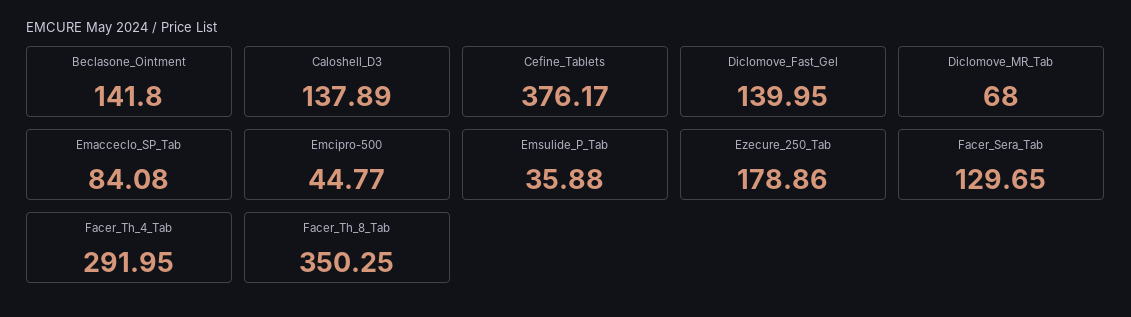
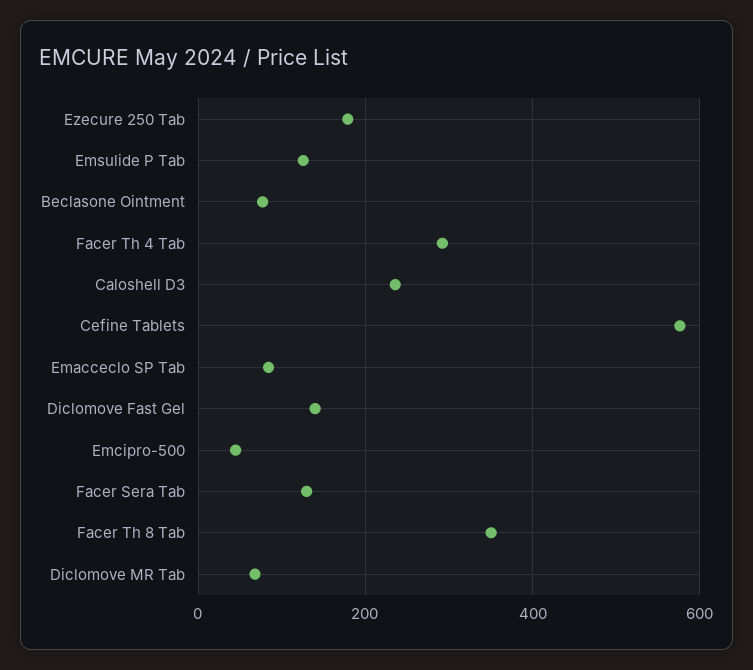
  {
-   "Beclasone_Ointment": 141.8,
+   "Beclasone_Ointment": 80,
-   "Caloshell_D3": 137.89,
+   "Caloshell_D3": 240,
-   "Cefine_Tablets": 376.17,
+   "Cefine_Tablets": 580,
    "Diclomove_Fast_Gel": 139.95,
    "Diclomove_MR_Tab": 68,
    "Emacceclo_SP_Tab": 84.08,
    "Emcipro-500": 44.77,
-   "Emsulide_P_Tab": 35.88,
+   "Emsulide_P_Tab": 120,
    "Ezecure_250_Tab": 178.86,
    "Facer_Sera_Tab": 129.65,
    "Facer_Th_4_Tab": 291.95,
    "Facer_Th_8_Tab": 350.25
  }

